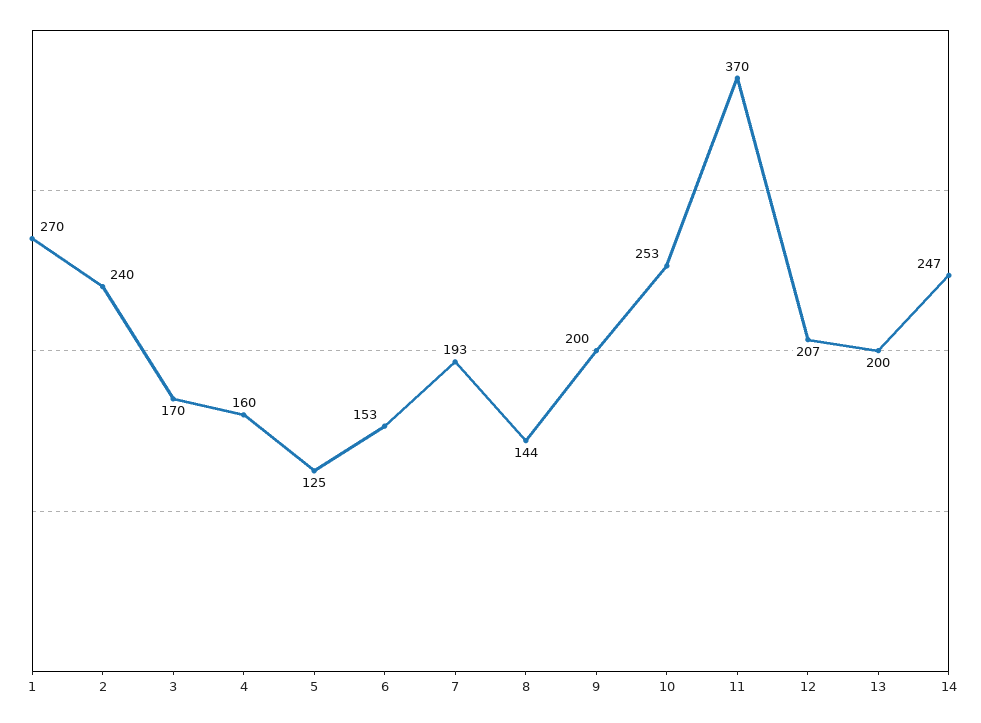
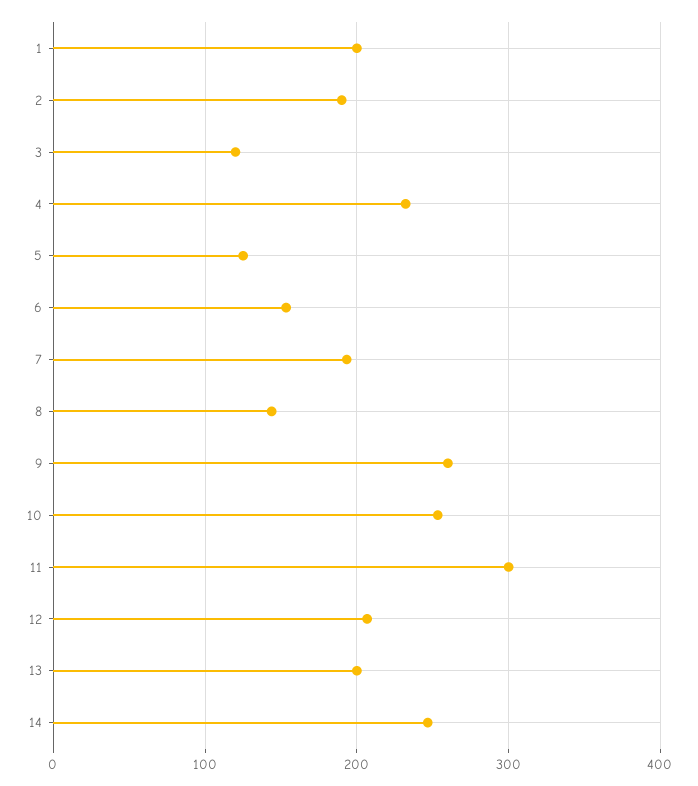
  {
-   "1": 270,
+   "1": 200,
-   "2": 240,
+   "2": 190,
-   "3": 170,
+   "3": 120,
-   "4": 160,
+   "4": 230,
    "5": 125,
    "6": 153,
    "7": 193,
    "8": 144,
-   "9": 200,
+   "9": 260,
    "10": 253,
-   "11": 370,
+   "11": 300,
    "12": 207,
    "13": 200,
    "14": 247
  }

